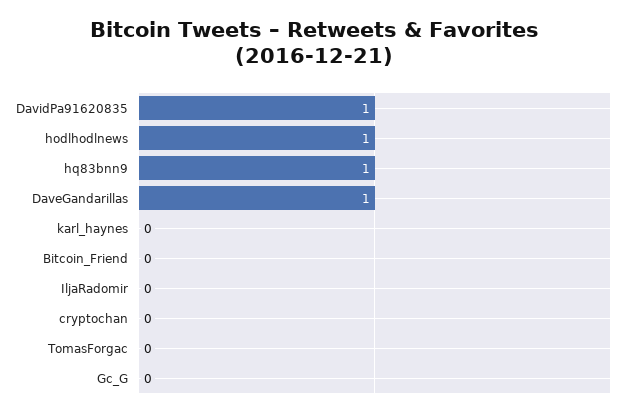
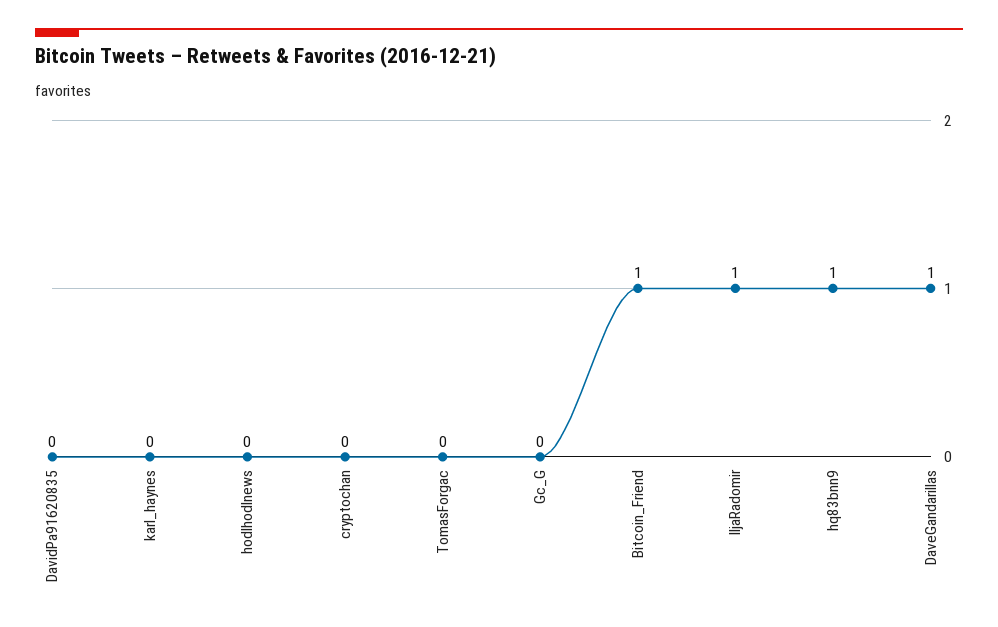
  {
-   "DavidPa91620835": 1,
+   "DavidPa91620835": 0,
-   "hodlhodlnews": 1,
+   "hodlhodlnews": 0,
    "hq83bnn9": 1,
    "DaveGandarillas": 1,
    "karl_haynes": 0,
-   "Bitcoin_Friend": 0,
+   "Bitcoin_Friend": 1,
-   "IljaRadomir": 0,
+   "IljaRadomir": 1,
    "cryptochan": 0,
    "TomasForgac": 0,
    "Gc_G": 0
  }

